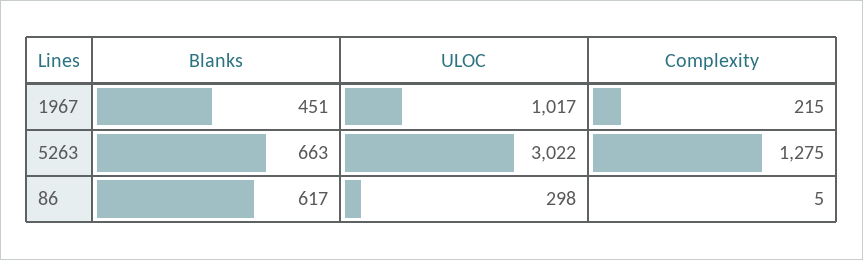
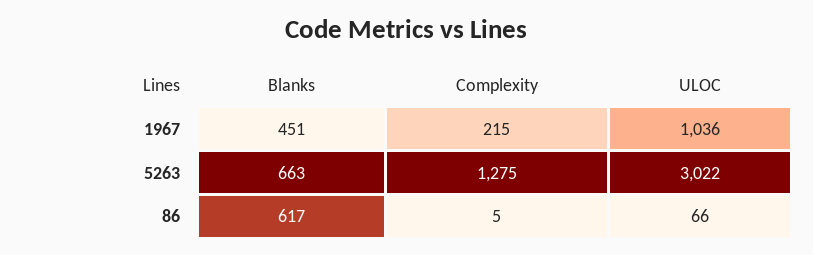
  {
    "Blanks": {
      "1967": 451,
      "5263": 663,
      "86": 617
    },
    "ULOC": {
-     "1967": 1017,
+     "1967": 1036,
      "5263": 3022,
-     "86": 298
+     "86": 66
    },
    "Complexity": {
      "1967": 215,
      "5263": 1275,
      "86": 5
    }
  }

